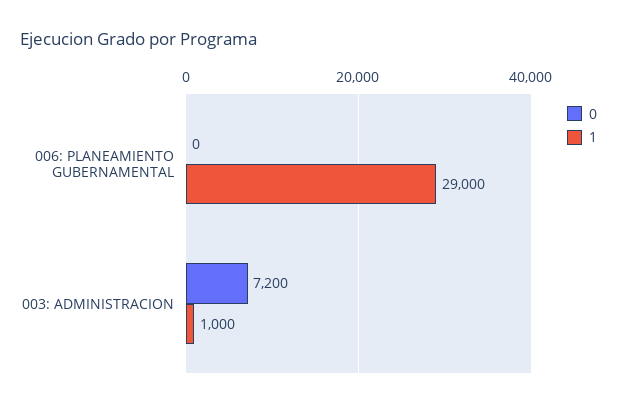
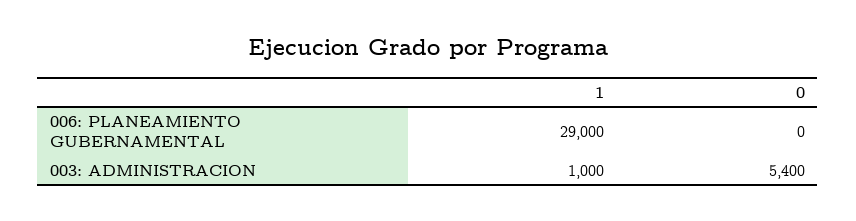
  {
    "0": {
      "006: PLANEAMIENTO GUBERNAMENTAL": 0,
-     "003: ADMINISTRACION": 7200
+     "003: ADMINISTRACION": 5400
    },
    "1": {
      "006: PLANEAMIENTO GUBERNAMENTAL": 29000,
      "003: ADMINISTRACION": 1000
    }
  }

